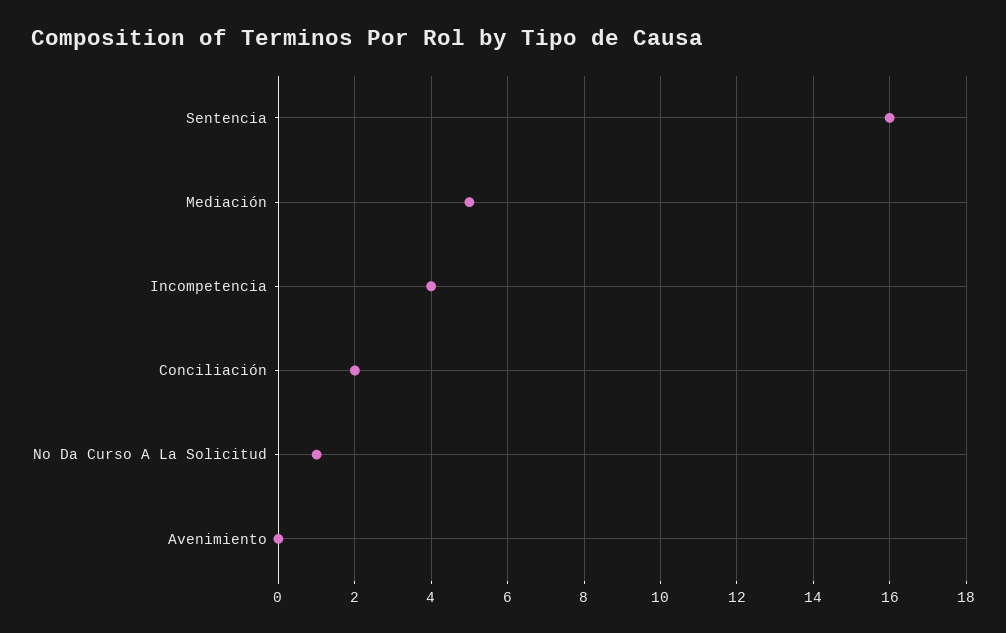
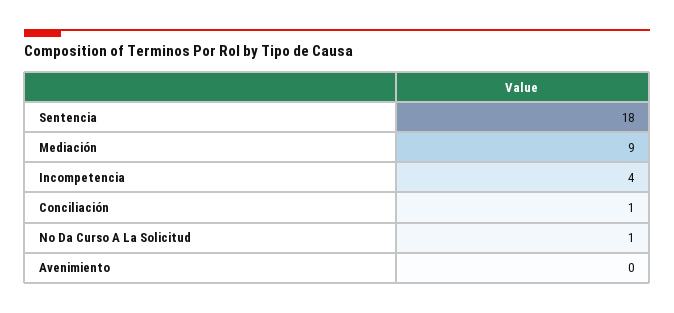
  {
-   "Sentencia": 16,
+   "Sentencia": 18,
-   "Mediación": 5,
+   "Mediación": 9,
    "Incompetencia": 4,
-   "Conciliación": 2,
+   "Conciliación": 1,
    "No Da Curso A La Solicitud": 1,
    "Avenimiento": 0
  }

